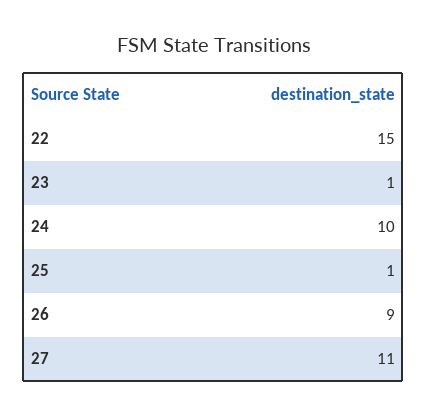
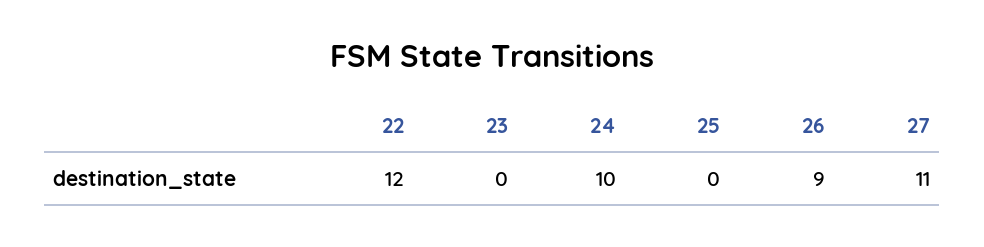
  {
-   "22": 15,
+   "22": 12,
-   "23": 1,
+   "23": 0,
    "24": 10,
-   "25": 1,
+   "25": 0,
    "26": 9,
    "27": 11
  }

